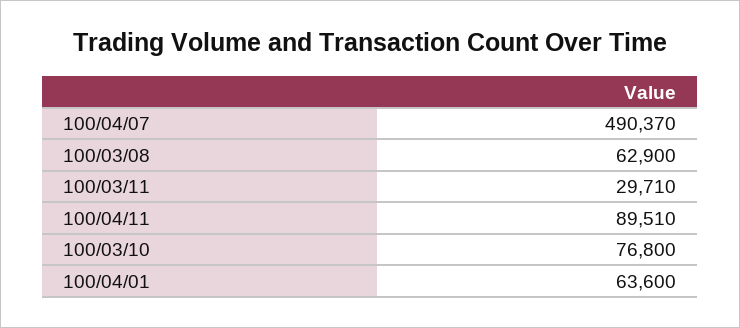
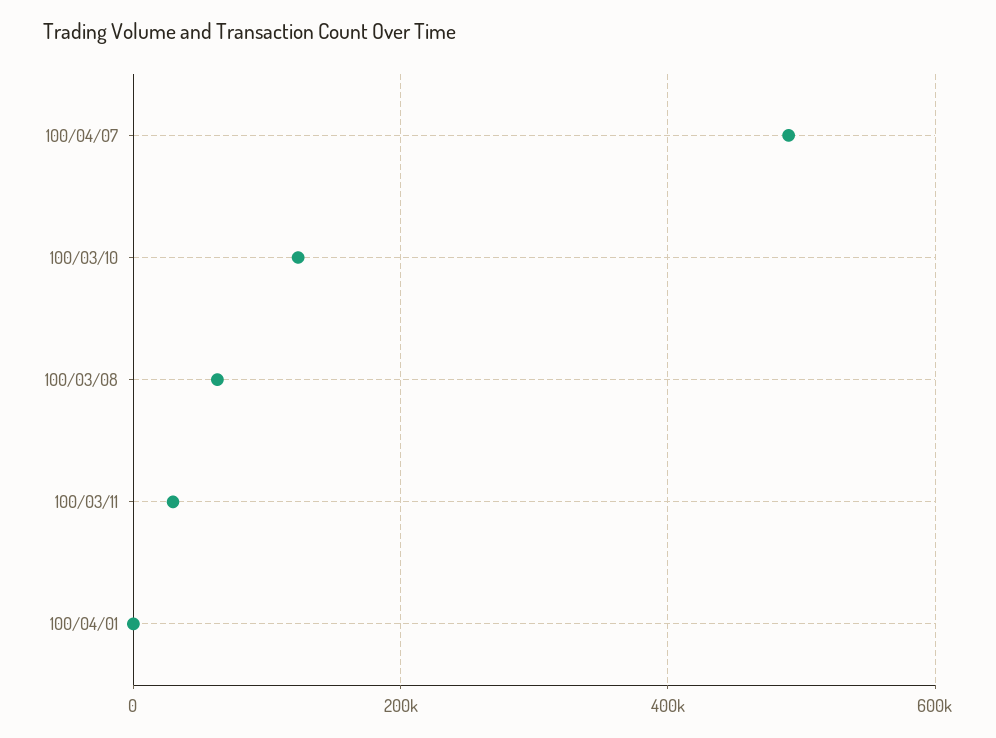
  {
    "100/04/07": 490370,
    "100/03/08": 62900,
    "100/03/11": 29710,
-   "100/04/11": 89510,
-   "100/03/10": 76800,
+   "100/03/10": 120000,
-   "100/04/01": 63600
+   "100/04/01": 0
  }

